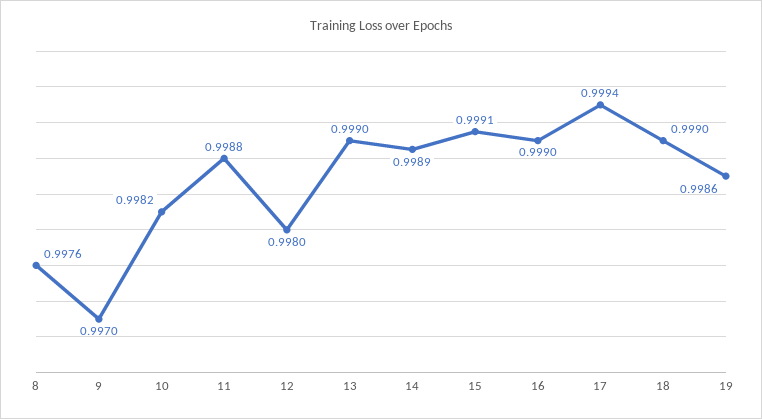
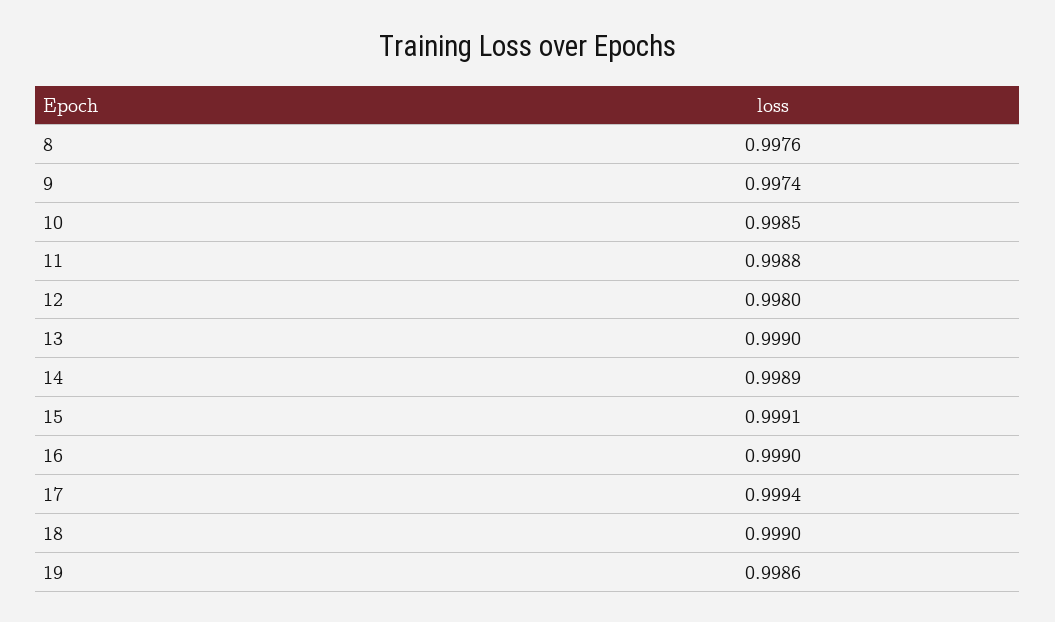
  {
    "8": 0.9976,
-   "9": 0.997,
+   "9": 0.9974,
-   "10": 0.9982,
+   "10": 0.9985,
    "11": 0.9988,
    "12": 0.998,
    "13": 0.999,
    "14": 0.9989,
    "15": 0.9991,
    "16": 0.999,
    "17": 0.9994,
    "18": 0.999,
    "19": 0.9986
  }

